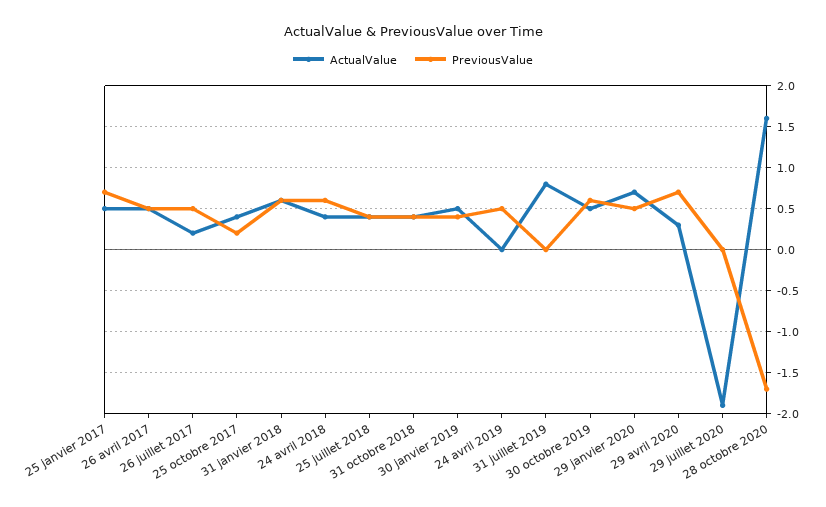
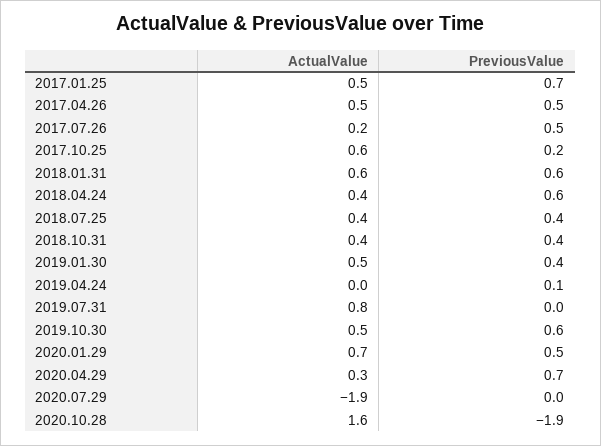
  {
    "ActualValue": {
      "25 janvier 2017": 0.5,
      "26 avril 2017": 0.5,
      "26 juillet 2017": 0.2,
-     "25 octobre 2017": 0.4,
+     "25 octobre 2017": 0.6,
      "31 janvier 2018": 0.6,
      "24 avril 2018": 0.4,
      "25 juillet 2018": 0.4,
      "31 octobre 2018": 0.4,
      "30 janvier 2019": 0.5,
      "24 avril 2019": 0,
      "31 juillet 2019": 0.8,
      "30 octobre 2019": 0.5,
      "29 janvier 2020": 0.7,
      "29 avril 2020": 0.3,
      "29 juillet 2020": -1.9,
      "28 octobre 2020": 1.6
    },
    "PreviousValue": {
      "25 janvier 2017": 0.7,
      "26 avril 2017": 0.5,
      "26 juillet 2017": 0.5,
      "25 octobre 2017": 0.2,
      "31 janvier 2018": 0.6,
      "24 avril 2018": 0.6,
      "25 juillet 2018": 0.4,
      "31 octobre 2018": 0.4,
      "30 janvier 2019": 0.4,
-     "24 avril 2019": 0.5,
+     "24 avril 2019": 0.1,
      "31 juillet 2019": 0,
      "30 octobre 2019": 0.6,
      "29 janvier 2020": 0.5,
      "29 avril 2020": 0.7,
      "29 juillet 2020": 0,
-     "28 octobre 2020": -1.7
+     "28 octobre 2020": -1.9
    }
  }

